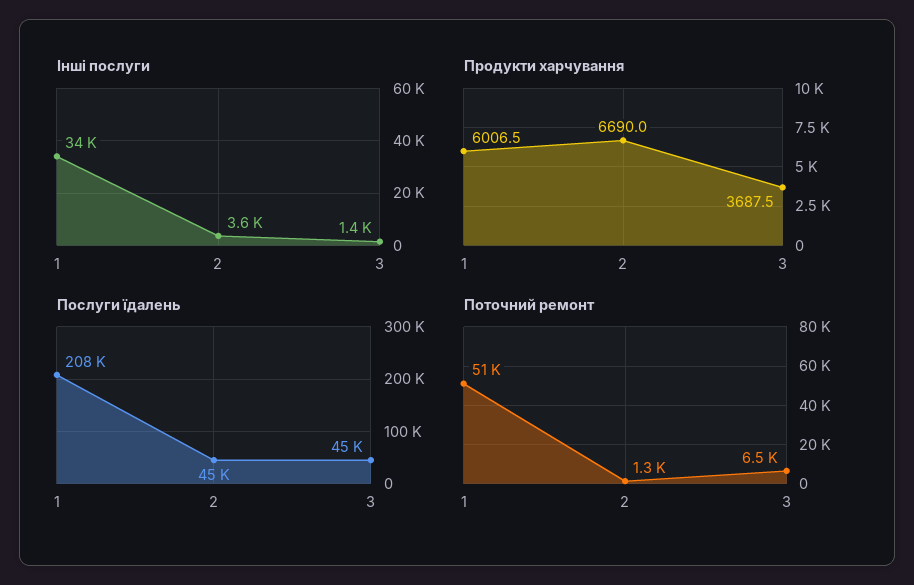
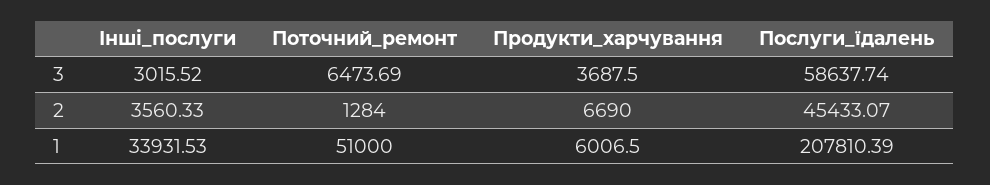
  {
    "Інші послуги": {
      "1": 33931.53,
      "2": 3560.33,
-     "3": 1400
+     "3": 3015.52
    },
    "Продукти харчування": {
      "1": 6006.5,
      "2": 6690,
      "3": 3687.5
    },
    "Послуги їдалень": {
      "1": 207810.39,
      "2": 45433.07,
-     "3": 45000
+     "3": 58637.74
    },
    "Поточний ремонт": {
      "1": 51000,
      "2": 1284,
      "3": 6473.69
    }
  }

